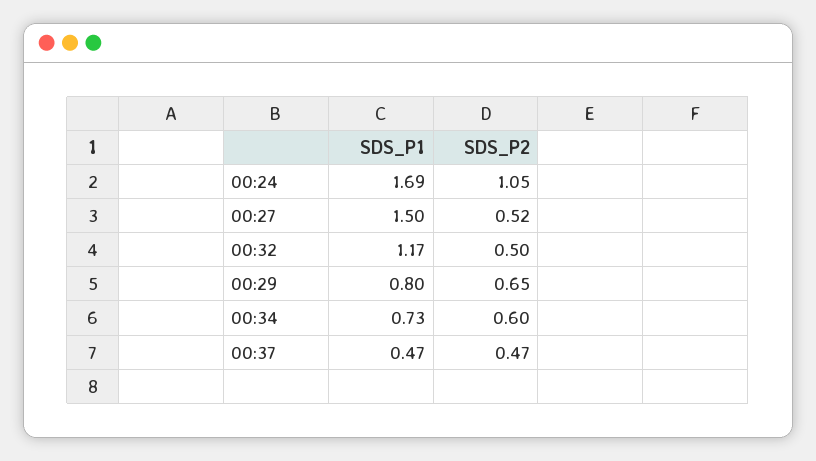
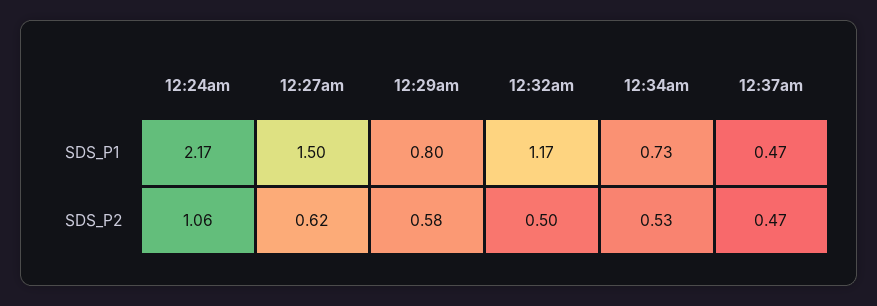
  {
    "SDS_P1": {
-     "00:24": 1.69,
+     "00:24": 2.17,
      "00:27": 1.5,
      "00:32": 1.17,
      "00:29": 0.8,
      "00:34": 0.73,
      "00:37": 0.47
    },
    "SDS_P2": {
-     "00:24": 1.05,
+     "00:24": 1.06,
-     "00:27": 0.52,
+     "00:27": 0.62,
      "00:32": 0.5,
-     "00:29": 0.65,
+     "00:29": 0.58,
-     "00:34": 0.6,
+     "00:34": 0.53,
      "00:37": 0.47
    }
  }

